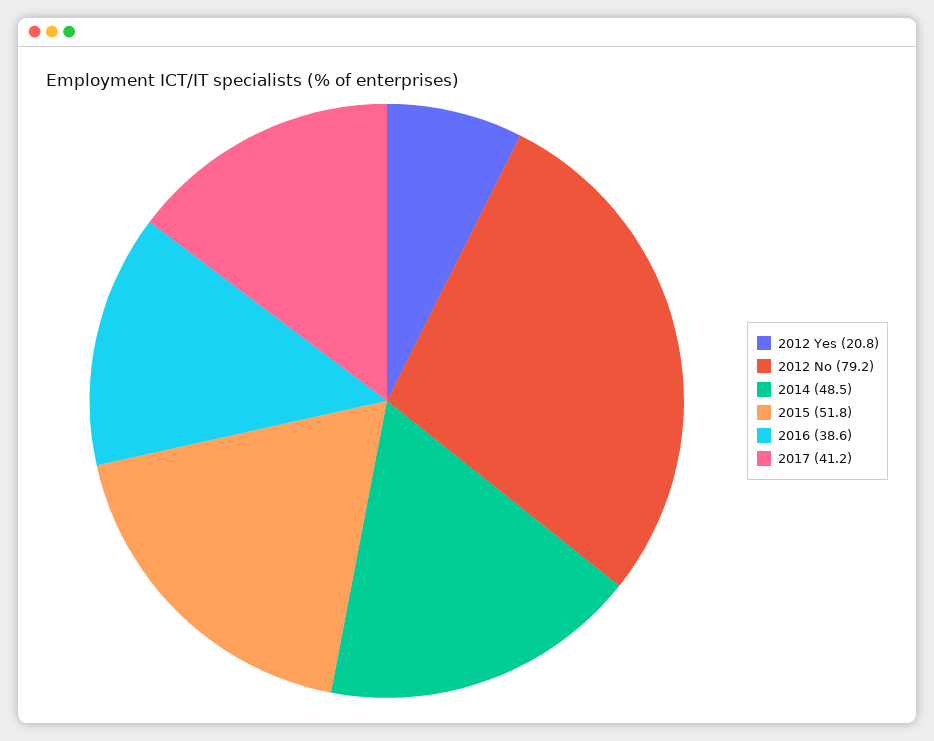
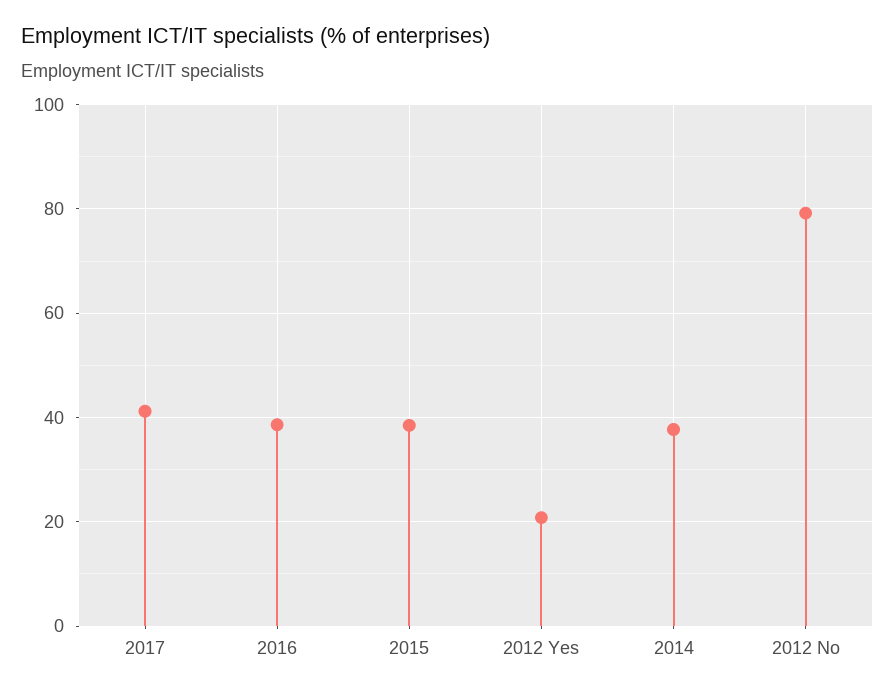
  {
    "2012 Yes": 20.8,
    "2012 No": 79.2,
-   "2014": 48.5,
+   "2014": 38,
-   "2015": 51.8,
+   "2015": 38,
    "2016": 38.6,
    "2017": 41.2
  }

